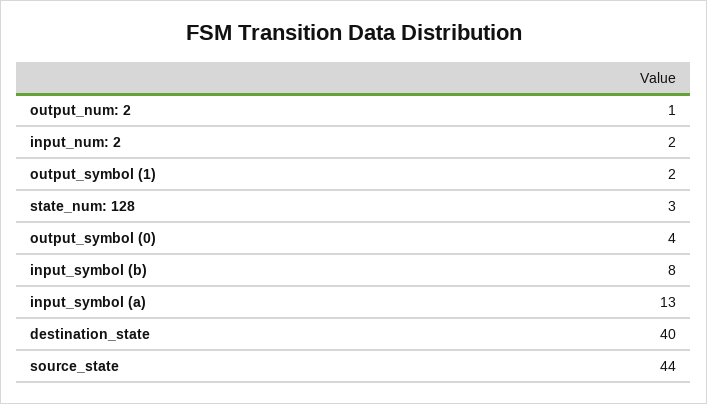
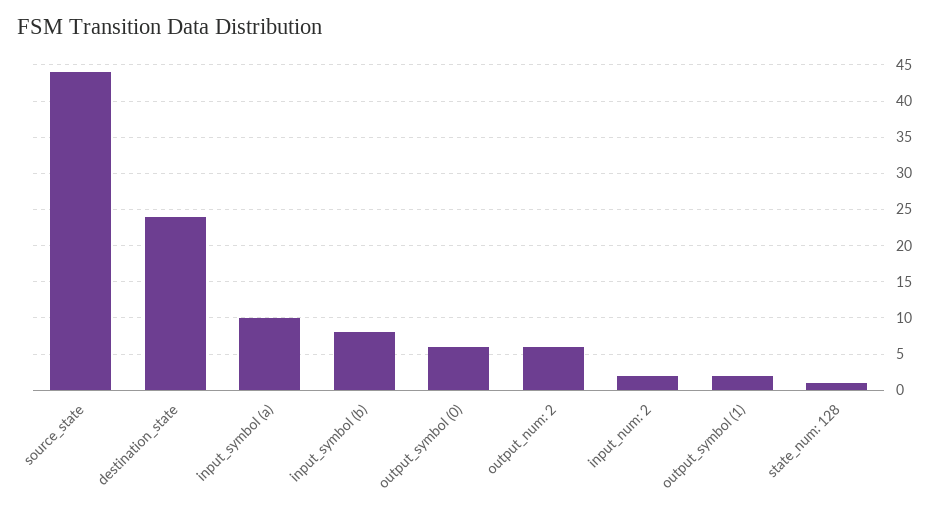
  {
-   "output_num: 2": 1,
+   "output_num: 2": 6,
    "input_num: 2": 2,
    "output_symbol (1)": 2,
-   "state_num: 128": 3,
+   "state_num: 128": 1,
-   "output_symbol (0)": 4,
+   "output_symbol (0)": 6,
    "input_symbol (b)": 8,
-   "input_symbol (a)": 13,
+   "input_symbol (a)": 10,
-   "destination_state": 40,
+   "destination_state": 24,
    "source_state": 44
  }

